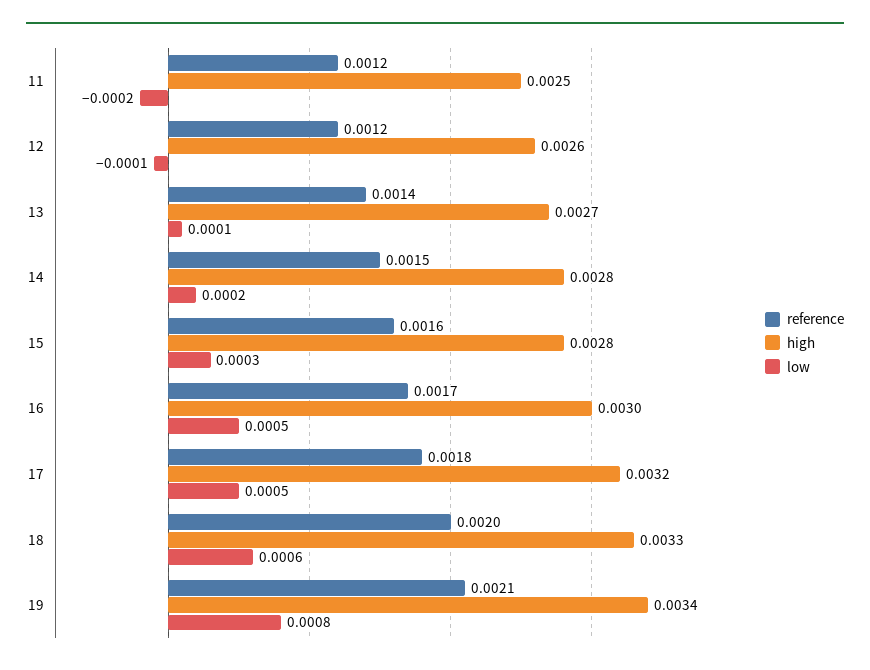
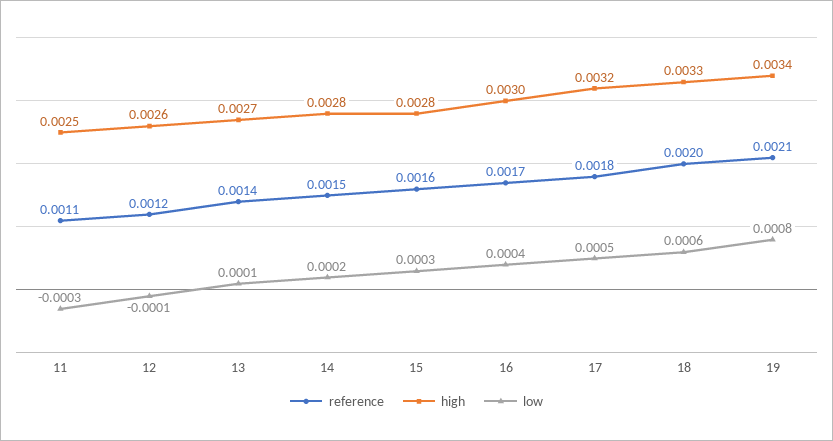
  {
    "reference": {
-     "11": 0.0012,
+     "11": 0.0011,
      "12": 0.0012,
      "13": 0.0014,
      "14": 0.0015,
      "15": 0.0016,
      "16": 0.0017,
      "17": 0.0018,
      "18": 0.002,
      "19": 0.0021
    },
    "high": {
      "11": 0.0025,
      "12": 0.0026,
      "13": 0.0027,
      "14": 0.0028,
      "15": 0.0028,
      "16": 0.003,
      "17": 0.0032,
      "18": 0.0033,
      "19": 0.0034
    },
    "low": {
-     "11": -0.0002,
+     "11": -0.0003,
      "12": -0.0001,
      "13": 0.0001,
      "14": 0.0002,
      "15": 0.0003,
-     "16": 0.0005,
+     "16": 0.0004,
      "17": 0.0005,
      "18": 0.0006,
      "19": 0.0008
    }
  }

